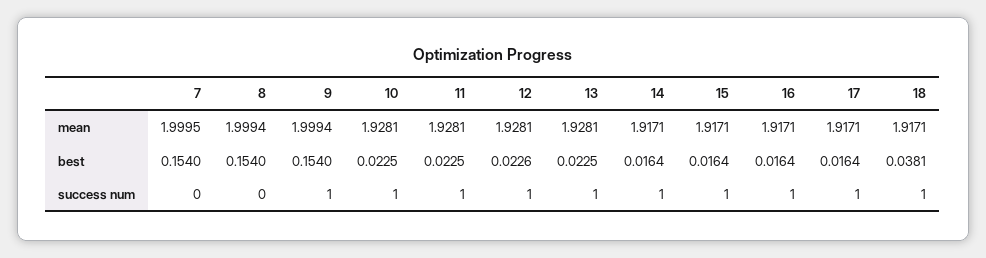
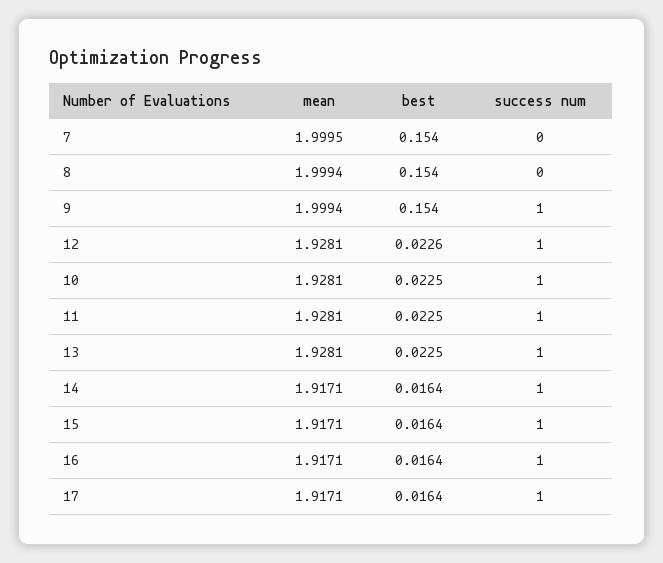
  {
    "7": {
      "mean": 1.9995,
      "best": 0.154,
      "success num": 0
    },
    "8": {
      "mean": 1.9994,
      "best": 0.154,
      "success num": 0
    },
    "9": {
      "mean": 1.9994,
      "best": 0.154,
      "success num": 1
    },
    "10": {
      "mean": 1.9281,
      "best": 0.0225,
      "success num": 1
    },
    "11": {
      "mean": 1.9281,
      "best": 0.0225,
      "success num": 1
    },
    "12": {
      "mean": 1.9281,
      "best": 0.0226,
      "success num": 1
    },
    "13": {
      "mean": 1.9281,
      "best": 0.0225,
      "success num": 1
    },
    "14": {
      "mean": 1.9171,
      "best": 0.0164,
      "success num": 1
    },
    "15": {
      "mean": 1.9171,
      "best": 0.0164,
      "success num": 1
    },
    "16": {
      "mean": 1.9171,
      "best": 0.0164,
      "success num": 1
    },
    "17": {
      "mean": 1.9171,
      "best": 0.0164,
      "success num": 1
-   },
+   }
-   "18": {
-     "mean": 1.9171,
-     "best": 0.0381,
-     "success num": 1
-   }
  }

